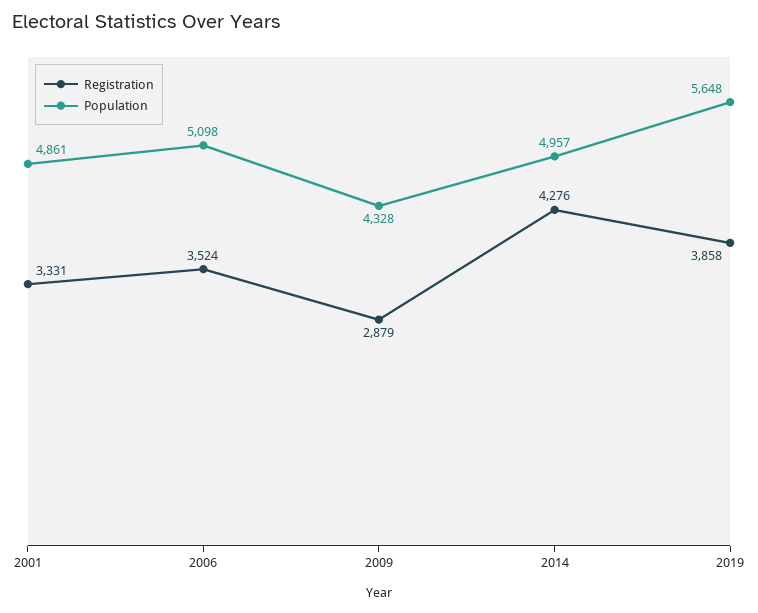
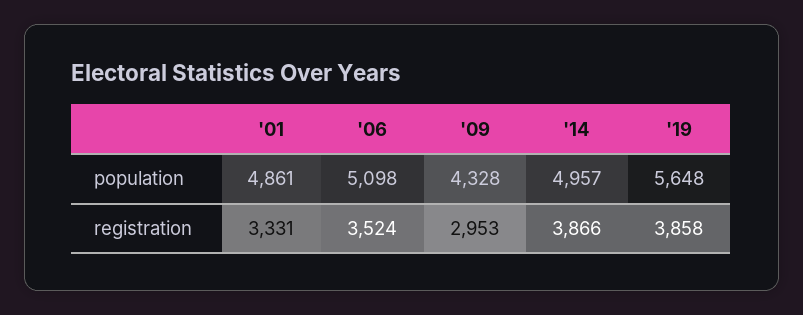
  {
    "Registration": {
      "2001": 3331,
      "2006": 3524,
-     "2009": 2879,
+     "2009": 2953,
-     "2014": 4276,
+     "2014": 3866,
      "2019": 3858
    },
    "Population": {
      "2001": 4861,
      "2006": 5098,
      "2009": 4328,
      "2014": 4957,
      "2019": 5648
    }
  }

